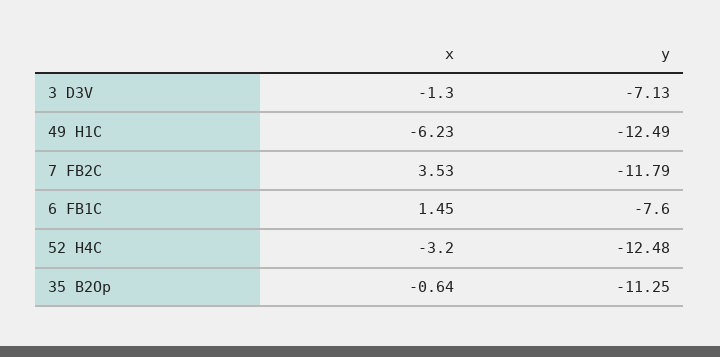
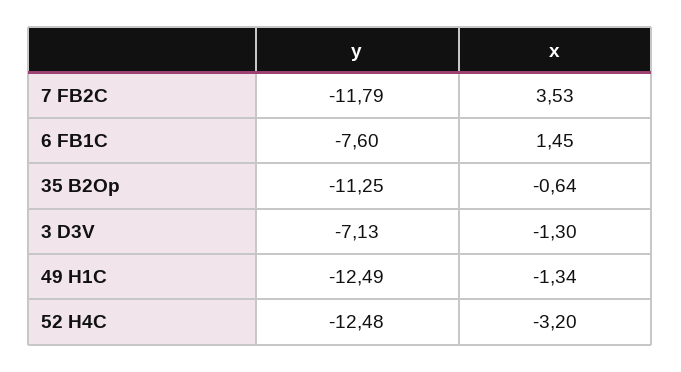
  {
    "x": {
      "3 D3V": -1.3,
-     "49 H1C": -6.23,
+     "49 H1C": -1.34,
      "7 FB2C": 3.53,
      "6 FB1C": 1.45,
      "52 H4C": -3.2,
      "35 B2Op": -0.64
    },
    "y": {
      "3 D3V": -7.13,
      "49 H1C": -12.49,
      "7 FB2C": -11.79,
      "6 FB1C": -7.6,
      "52 H4C": -12.48,
      "35 B2Op": -11.25
    }
  }

